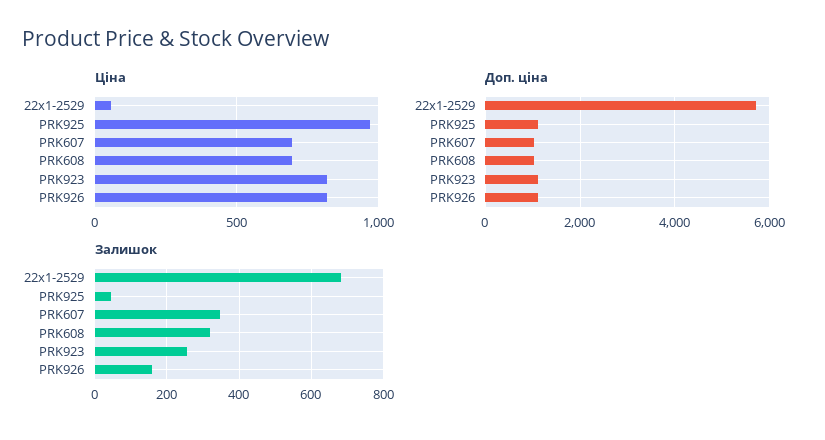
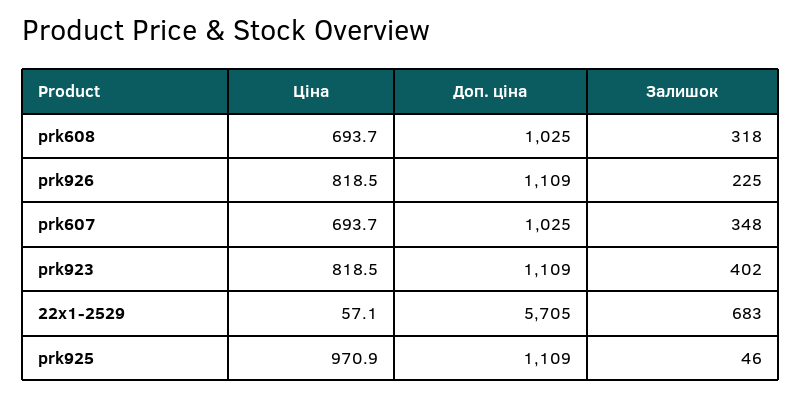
  {
    "Ціна": {
      "22x1-2529": 57.1,
      "PRK925": 970.9,
      "PRK607": 693.7,
      "PRK608": 693.7,
      "PRK923": 818.5,
      "PRK926": 818.5
    },
    "Доп. ціна": {
      "22x1-2529": 5705,
      "PRK925": 1109,
      "PRK607": 1025,
      "PRK608": 1025,
      "PRK923": 1109,
      "PRK926": 1109
    },
    "Залишок": {
      "22x1-2529": 683,
      "PRK925": 46,
      "PRK607": 348,
      "PRK608": 318,
-     "PRK923": 260,
+     "PRK923": 402,
-     "PRK926": 160
+     "PRK926": 225
    }
  }

